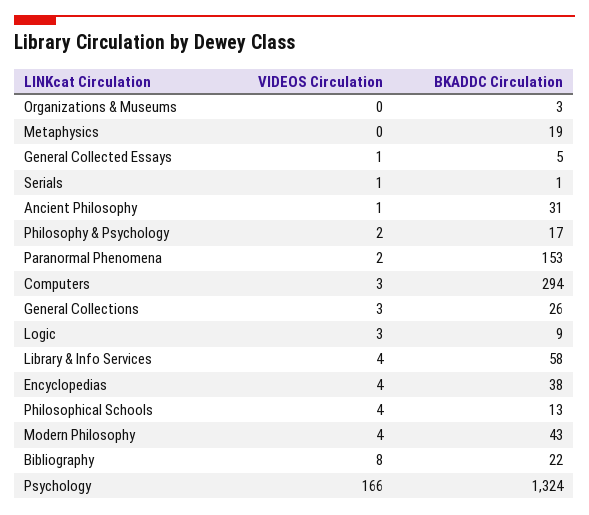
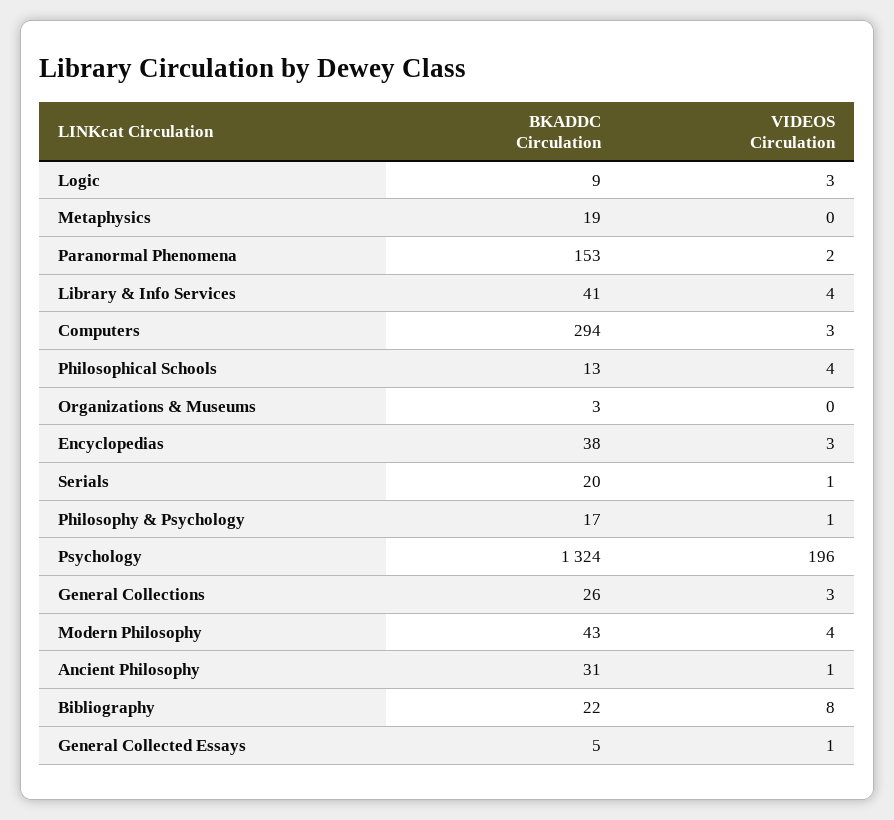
  {
    "VIDEOS Circulation": {
      "Organizations & Museums": 0,
      "Metaphysics": 0,
      "General Collected Essays": 1,
      "Serials": 1,
      "Ancient Philosophy": 1,
-     "Philosophy & Psychology": 2,
+     "Philosophy & Psychology": 1,
      "Paranormal Phenomena": 2,
      "Computers": 3,
      "General Collections": 3,
      "Logic": 3,
      "Library & Info Services": 4,
-     "Encyclopedias": 4,
+     "Encyclopedias": 3,
      "Philosophical Schools": 4,
      "Modern Philosophy": 4,
      "Bibliography": 8,
-     "Psychology": 166
+     "Psychology": 196
    },
    "BKADDC Circulation": {
      "Organizations & Museums": 3,
      "Metaphysics": 19,
      "General Collected Essays": 5,
-     "Serials": 1,
+     "Serials": 20,
      "Ancient Philosophy": 31,
      "Philosophy & Psychology": 17,
      "Paranormal Phenomena": 153,
      "Computers": 294,
      "General Collections": 26,
      "Logic": 9,
-     "Library & Info Services": 58,
+     "Library & Info Services": 41,
      "Encyclopedias": 38,
      "Philosophical Schools": 13,
      "Modern Philosophy": 43,
      "Bibliography": 22,
      "Psychology": 1324
    }
  }

